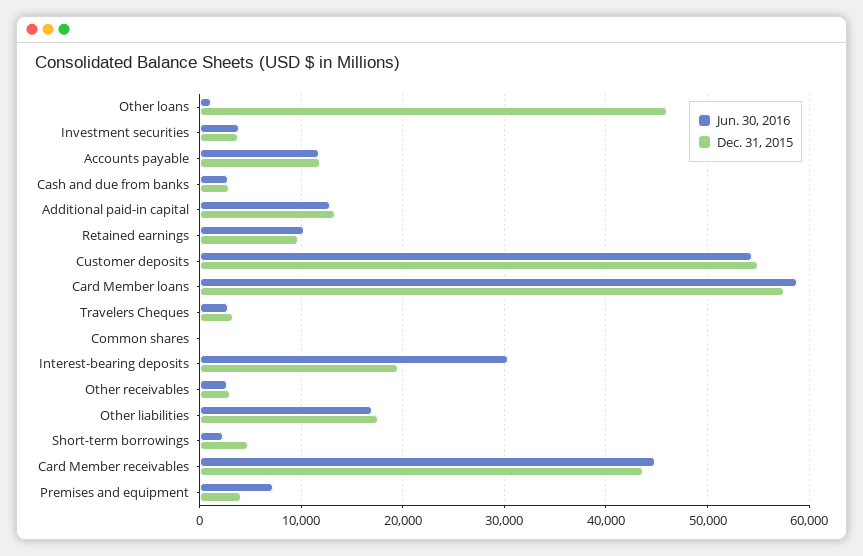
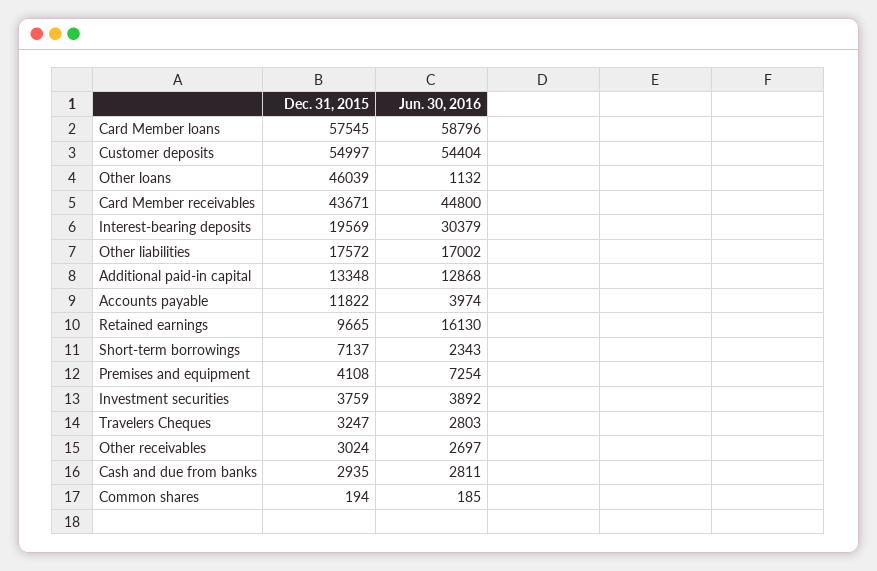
  {
    "Jun. 30, 2016": {
      "Other loans": 1132,
      "Investment securities": 3892,
-     "Accounts payable": 12000,
+     "Accounts payable": 3974,
      "Cash and due from banks": 2811,
      "Additional paid-in capital": 12868,
-     "Retained earnings": 10000,
+     "Retained earnings": 16130,
      "Customer deposits": 54404,
      "Card Member loans": 58796,
      "Travelers Cheques": 2803,
      "Common shares": 185,
      "Interest-bearing deposits": 30379,
      "Other receivables": 2697,
      "Other liabilities": 17002,
      "Short-term borrowings": 2343,
      "Card Member receivables": 44800,
      "Premises and equipment": 7254
    },
    "Dec. 31, 2015": {
      "Other loans": 46039,
      "Investment securities": 3759,
      "Accounts payable": 11822,
      "Cash and due from banks": 2935,
      "Additional paid-in capital": 13348,
      "Retained earnings": 9665,
      "Customer deposits": 54997,
      "Card Member loans": 57545,
      "Travelers Cheques": 3247,
      "Common shares": 194,
      "Interest-bearing deposits": 19569,
      "Other receivables": 3024,
      "Other liabilities": 17572,
-     "Short-term borrowings": 5000,
+     "Short-term borrowings": 7137,
      "Card Member receivables": 43671,
      "Premises and equipment": 4108
    }
  }

